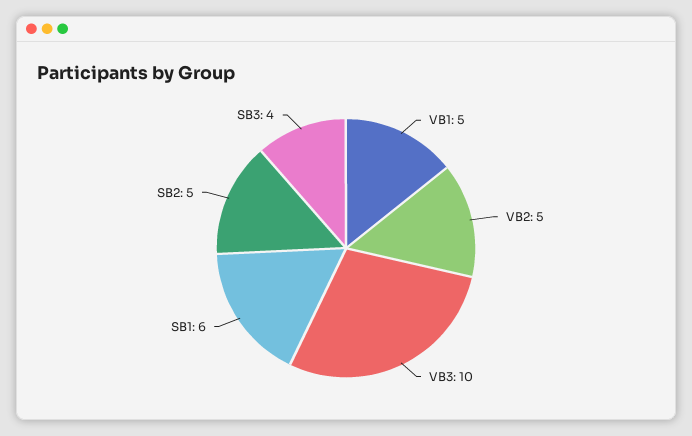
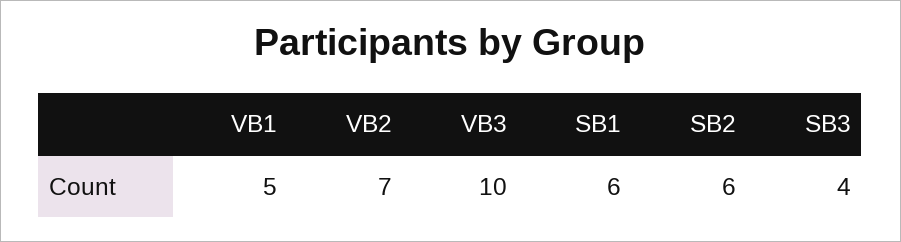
  {
    "VB1": 5,
-   "VB2": 5,
+   "VB2": 7,
    "VB3": 10,
    "SB1": 6,
-   "SB2": 5,
+   "SB2": 6,
    "SB3": 4
  }

